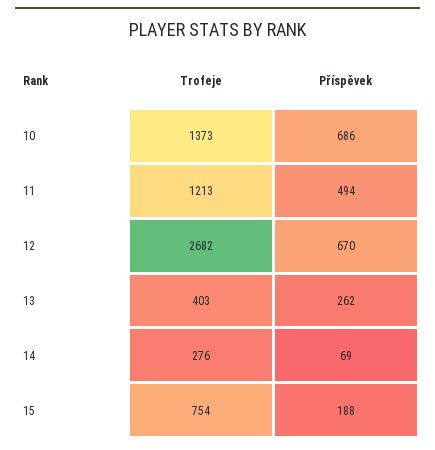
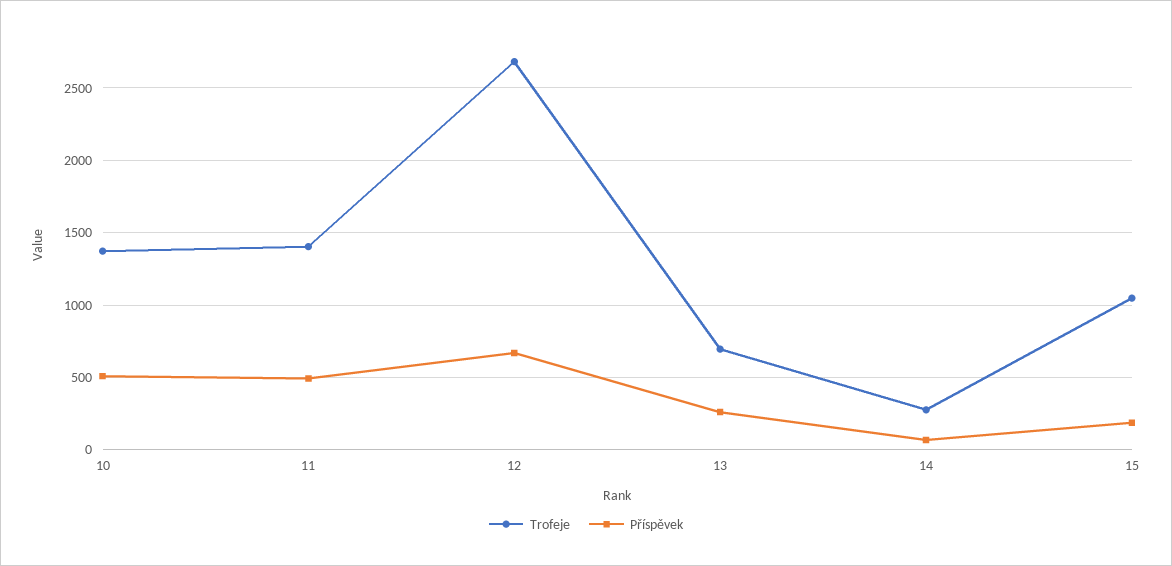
  {
    "Trofeje": {
      "10": 1373,
-     "11": 1213,
+     "11": 1400,
      "12": 2682,
-     "13": 403,
+     "13": 700,
      "14": 276,
-     "15": 754
+     "15": 1050
    },
    "Příspěvek": {
-     "10": 686,
+     "10": 500,
      "11": 494,
      "12": 670,
      "13": 262,
      "14": 69,
      "15": 188
    }
  }

